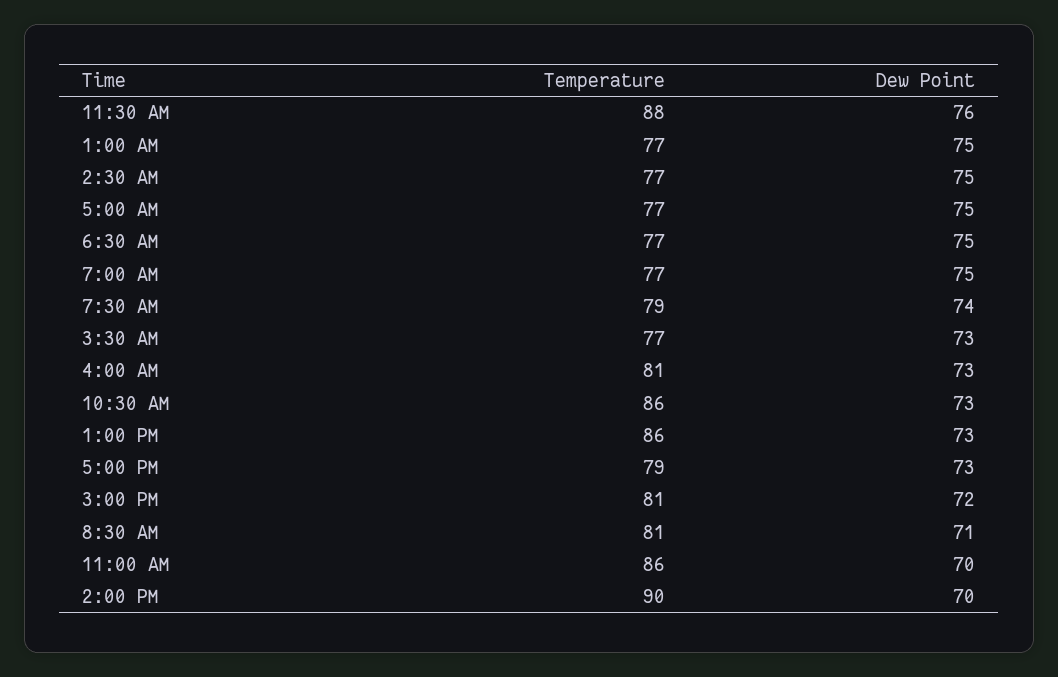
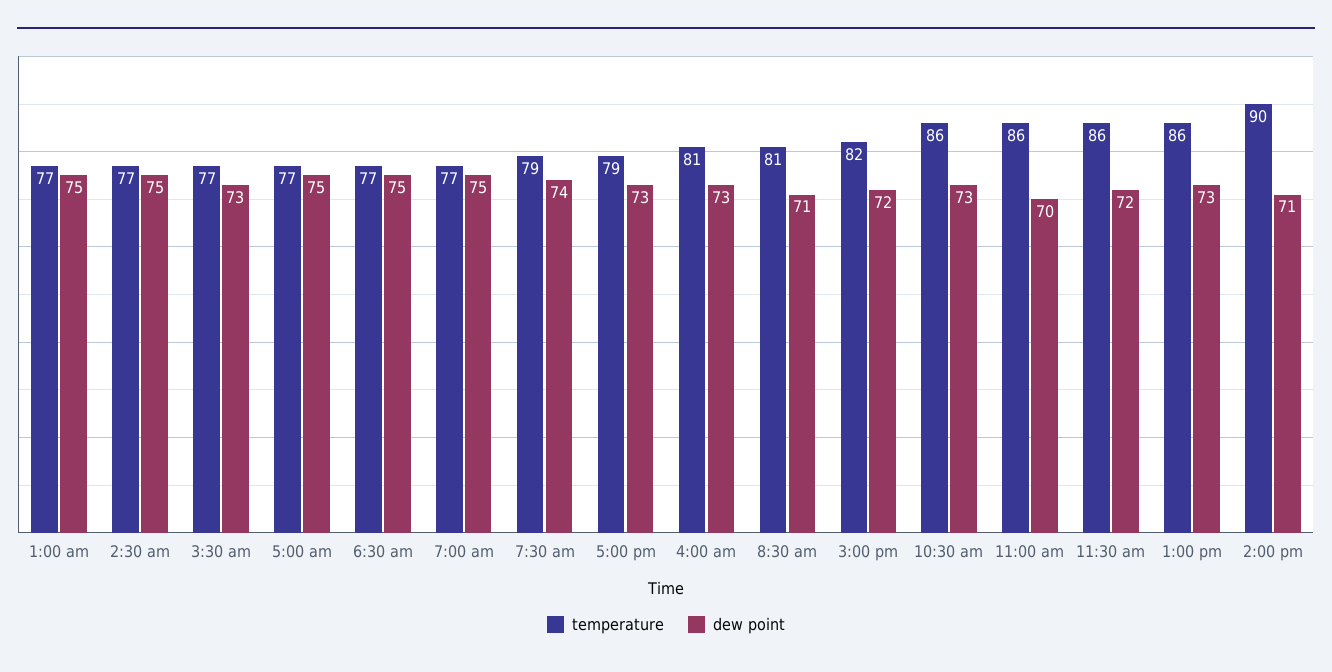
  {
    "Temperature": {
-     "11:30 AM": 88,
+     "11:30 AM": 86,
      "1:00 AM": 77,
      "2:30 AM": 77,
      "5:00 AM": 77,
      "6:30 AM": 77,
      "7:00 AM": 77,
      "7:30 AM": 79,
      "3:30 AM": 77,
      "4:00 AM": 81,
      "10:30 AM": 86,
      "1:00 PM": 86,
      "5:00 PM": 79,
-     "3:00 PM": 81,
+     "3:00 PM": 82,
      "8:30 AM": 81,
      "11:00 AM": 86,
      "2:00 PM": 90
    },
    "Dew Point": {
-     "11:30 AM": 76,
+     "11:30 AM": 72,
      "1:00 AM": 75,
      "2:30 AM": 75,
      "5:00 AM": 75,
      "6:30 AM": 75,
      "7:00 AM": 75,
      "7:30 AM": 74,
      "3:30 AM": 73,
      "4:00 AM": 73,
      "10:30 AM": 73,
      "1:00 PM": 73,
      "5:00 PM": 73,
      "3:00 PM": 72,
      "8:30 AM": 71,
      "11:00 AM": 70,
-     "2:00 PM": 70
+     "2:00 PM": 71
    }
  }

